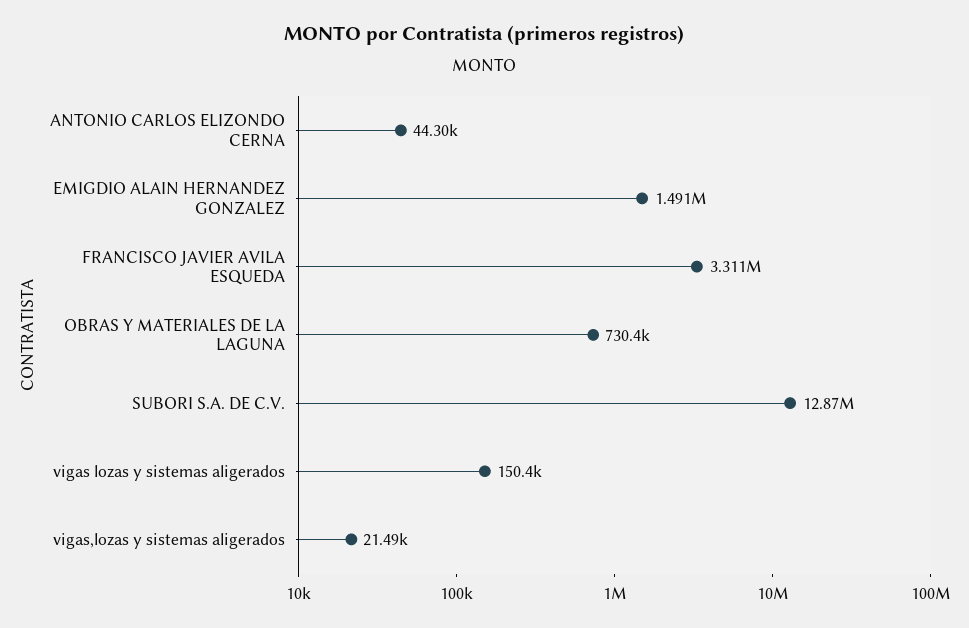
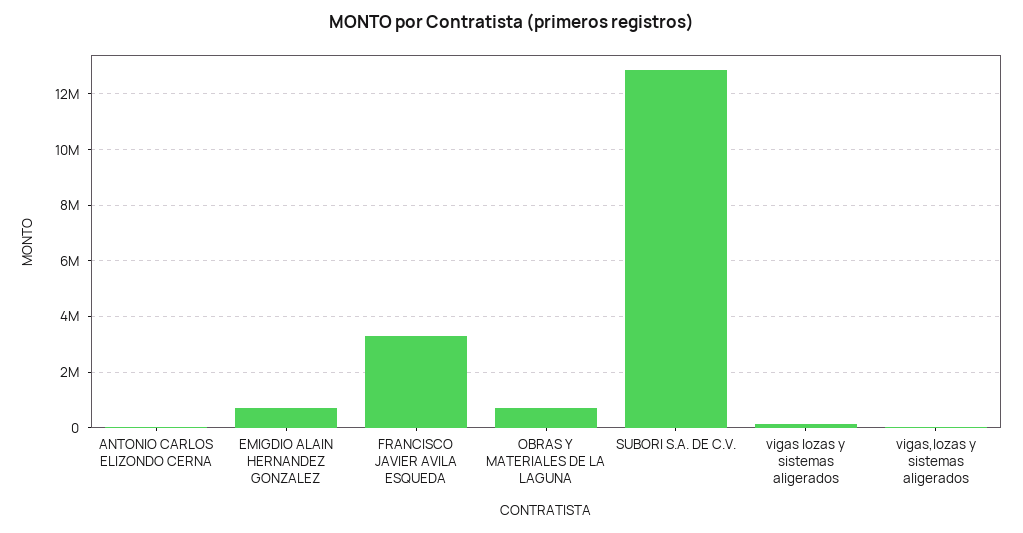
  {
    "ANTONIO CARLOS ELIZONDO CERNA": 44300,
-   "EMIGDIO ALAIN HERNANDEZ GONZALEZ": 1491000,
+   "EMIGDIO ALAIN HERNANDEZ GONZALEZ": 750000,
    "FRANCISCO JAVIER AVILA ESQUEDA": 3311000,
    "OBRAS Y MATERIALES DE LA LAGUNA": 730400,
    "SUBORI S.A. DE C.V.": 12870000,
    "vigas lozas y sistemas aligerados": 150400,
    "vigas,lozas y sistemas aligerados": 21490
  }

